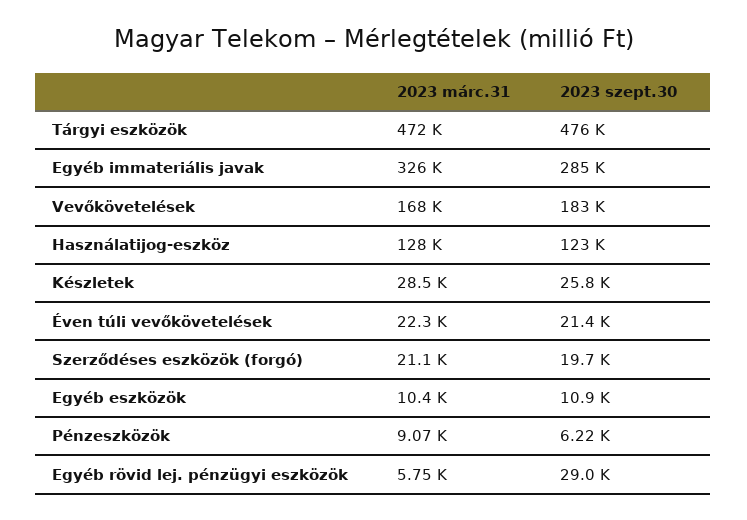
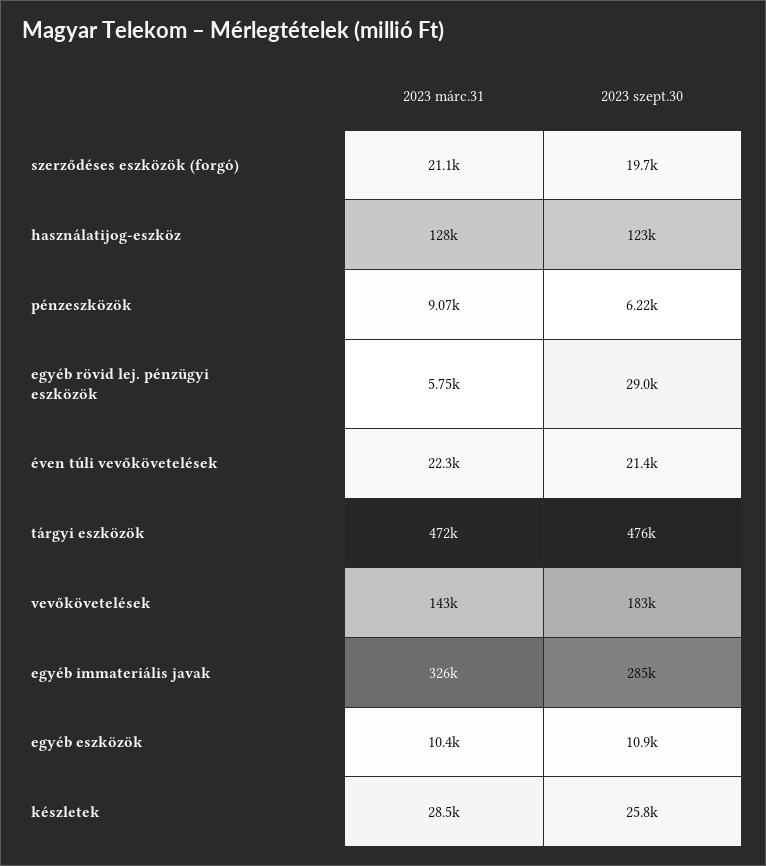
  {
    "2023 márc.31": {
      "Tárgyi eszközök": 472000,
      "Egyéb immateriális javak": 326000,
-     "Vevőkövetelések": 168000,
+     "Vevőkövetelések": 143000,
      "Használatijog-eszköz": 128000,
      "Készletek": 28500,
      "Éven túli vevőkövetelések": 22300,
      "Szerződéses eszközök (forgó)": 21100,
      "Egyéb eszközök": 10400,
      "Pénzeszközök": 9070,
      "Egyéb rövid lej. pénzügyi eszközök": 5750
    },
    "2023 szept.30": {
      "Tárgyi eszközök": 476000,
      "Egyéb immateriális javak": 285000,
      "Vevőkövetelések": 183000,
      "Használatijog-eszköz": 123000,
      "Készletek": 25800,
      "Éven túli vevőkövetelések": 21400,
      "Szerződéses eszközök (forgó)": 19700,
      "Egyéb eszközök": 10900,
      "Pénzeszközök": 6220,
      "Egyéb rövid lej. pénzügyi eszközök": 29000
    }
  }

